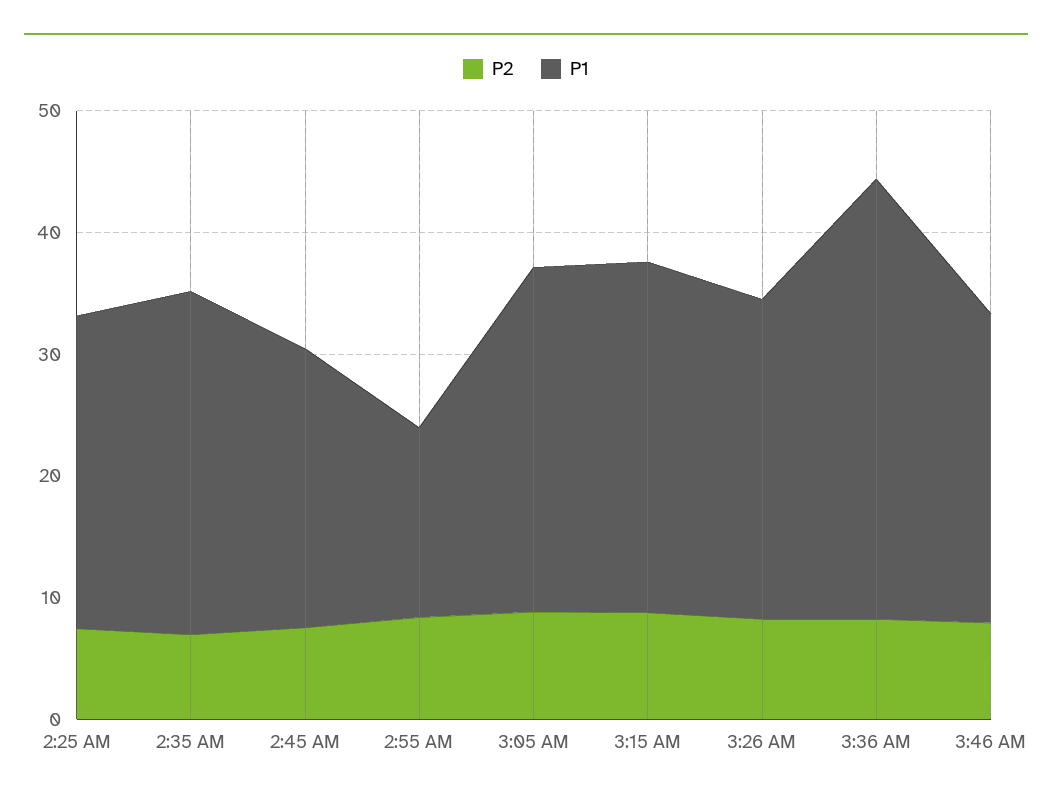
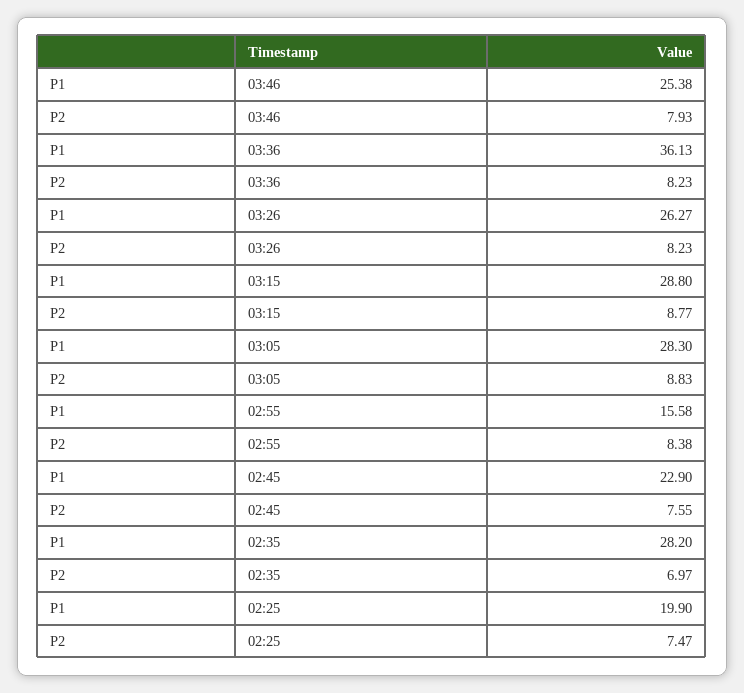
  {
    "P2": {
      "2:25 AM": 7.47,
      "2:35 AM": 6.97,
      "2:45 AM": 7.55,
      "2:55 AM": 8.38,
      "3:05 AM": 8.83,
      "3:15 AM": 8.77,
      "3:26 AM": 8.23,
      "3:36 AM": 8.23,
      "3:46 AM": 7.93
    },
    "P1": {
-     "2:25 AM": 26,
+     "2:25 AM": 19.9,
      "2:35 AM": 28.2,
      "2:45 AM": 22.9,
      "2:55 AM": 15.58,
      "3:05 AM": 28.3,
      "3:15 AM": 28.8,
      "3:26 AM": 26.27,
      "3:36 AM": 36.13,
      "3:46 AM": 25.38
    }
  }

